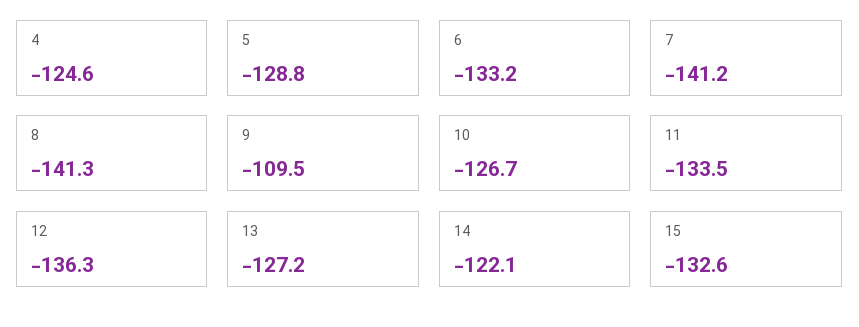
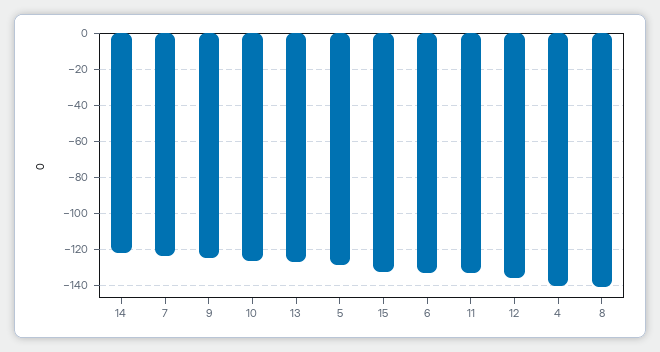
  {
-   "4": -124.6,
+   "4": -140,
    "5": -128.8,
    "6": -133.2,
-   "7": -141.2,
+   "7": -125,
    "8": -141.3,
-   "9": -109.5,
+   "9": -125,
    "10": -126.7,
    "11": -133.5,
    "12": -136.3,
    "13": -127.2,
    "14": -122.1,
    "15": -132.6
  }

